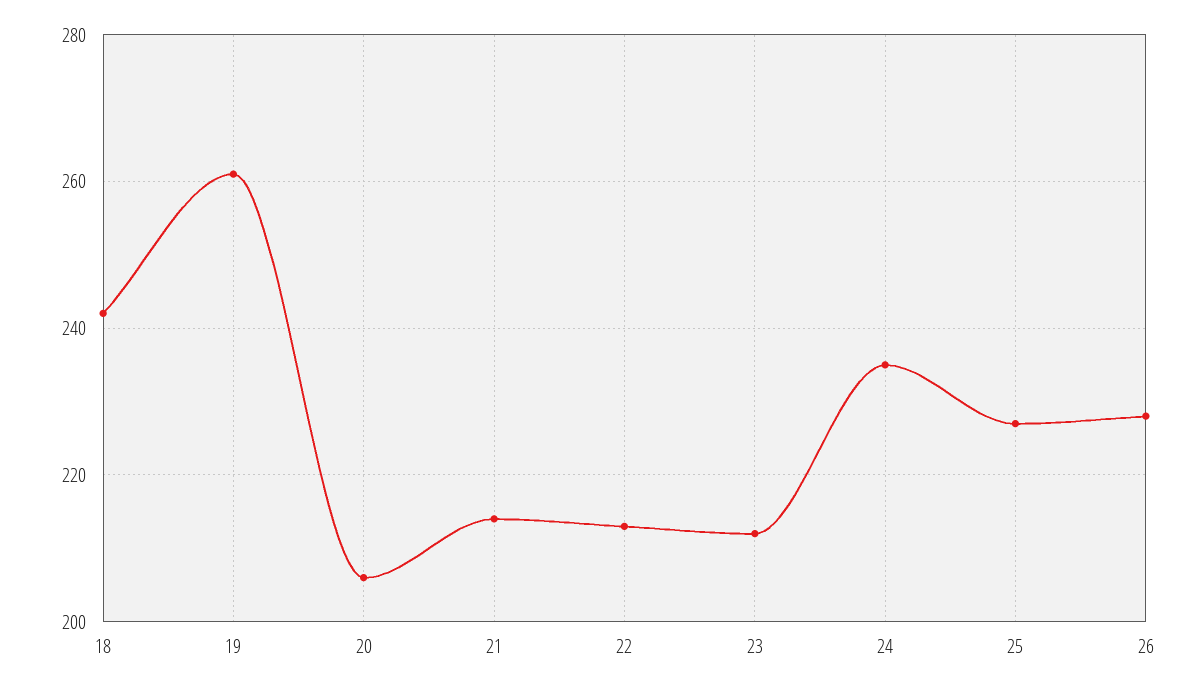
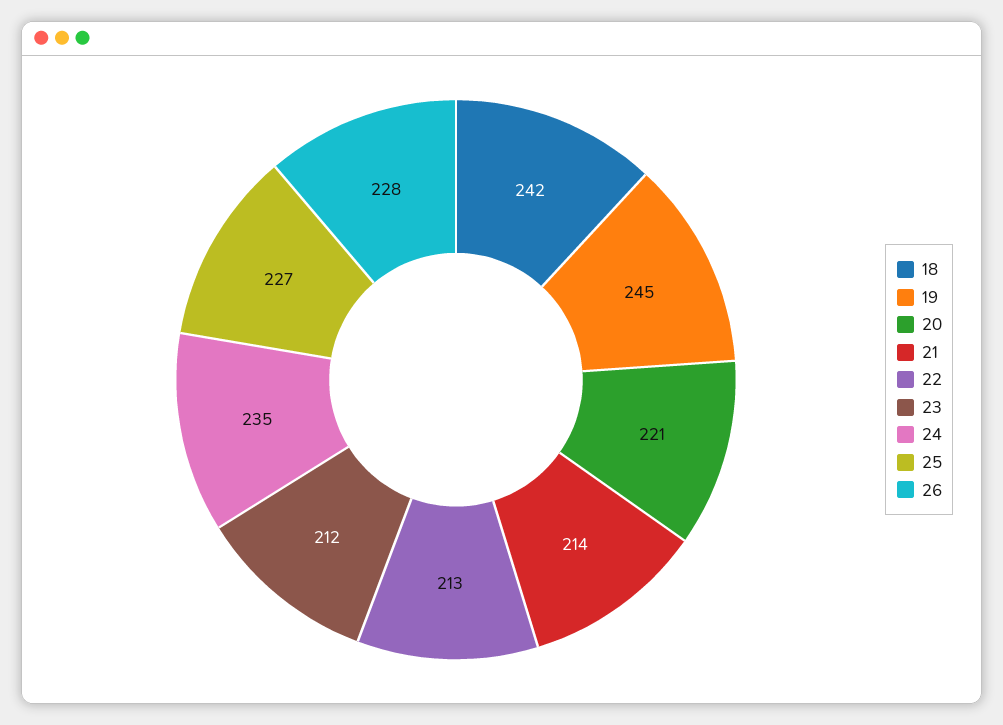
  {
    "18": 242,
-   "19": 260,
+   "19": 245,
-   "20": 205,
+   "20": 221,
    "21": 214,
    "22": 213,
    "23": 212,
    "24": 235,
    "25": 227,
    "26": 228
  }

